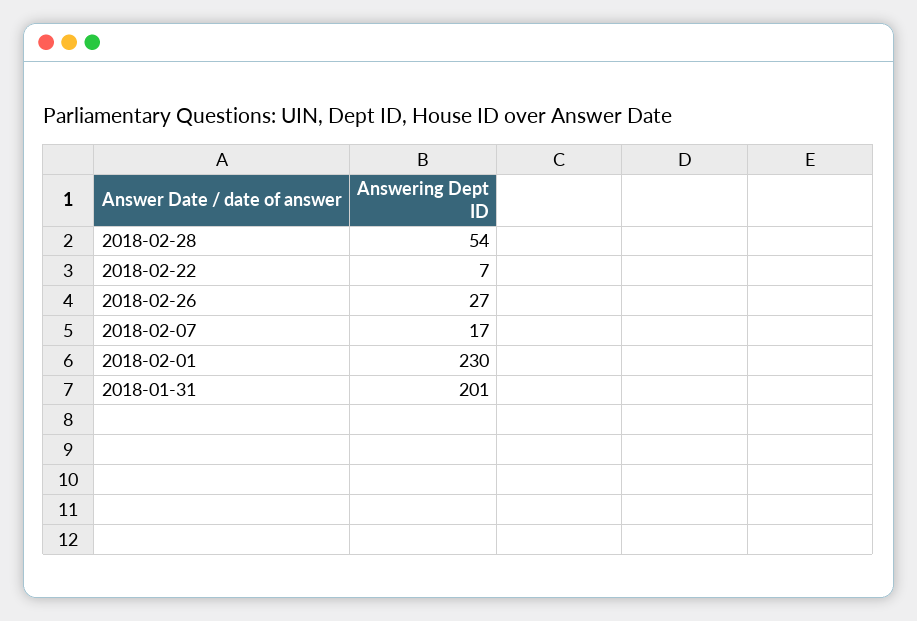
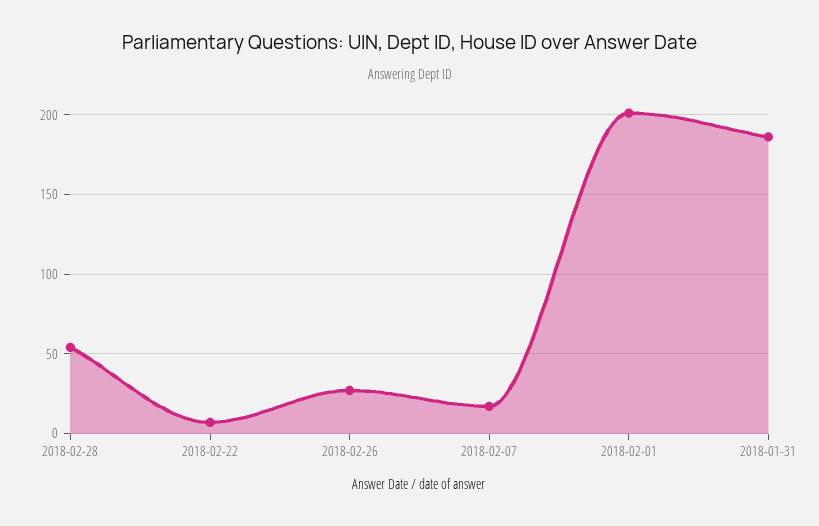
  {
    "2018-02-28": 54,
    "2018-02-22": 7,
    "2018-02-26": 27,
    "2018-02-07": 17,
-   "2018-02-01": 230,
+   "2018-02-01": 200,
-   "2018-01-31": 201
+   "2018-01-31": 185
  }

